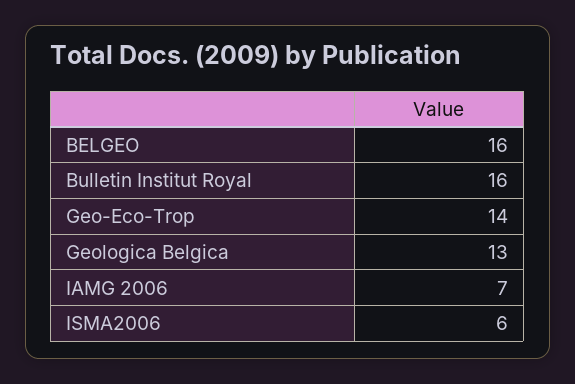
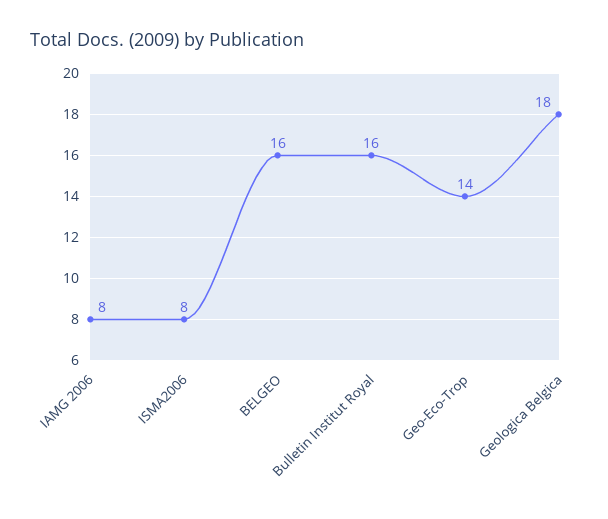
  {
    "BELGEO": 16,
    "Bulletin Institut Royal": 16,
    "Geo-Eco-Trop": 14,
-   "Geologica Belgica": 13,
+   "Geologica Belgica": 18,
-   "IAMG 2006": 7,
+   "IAMG 2006": 8,
-   "ISMA2006": 6
+   "ISMA2006": 8
  }

